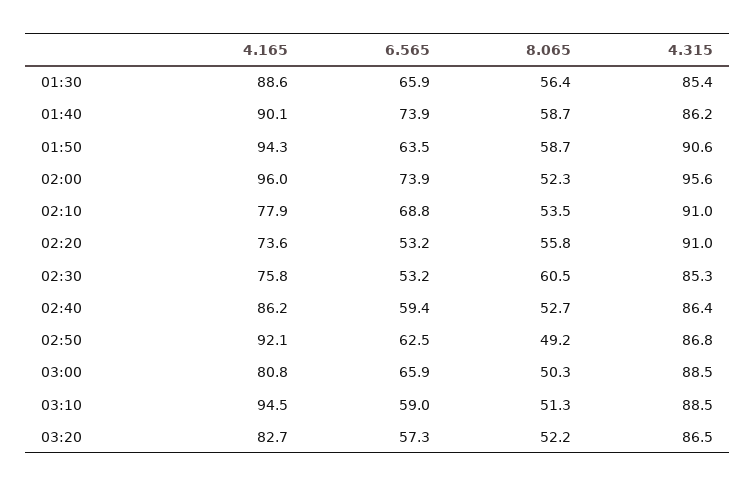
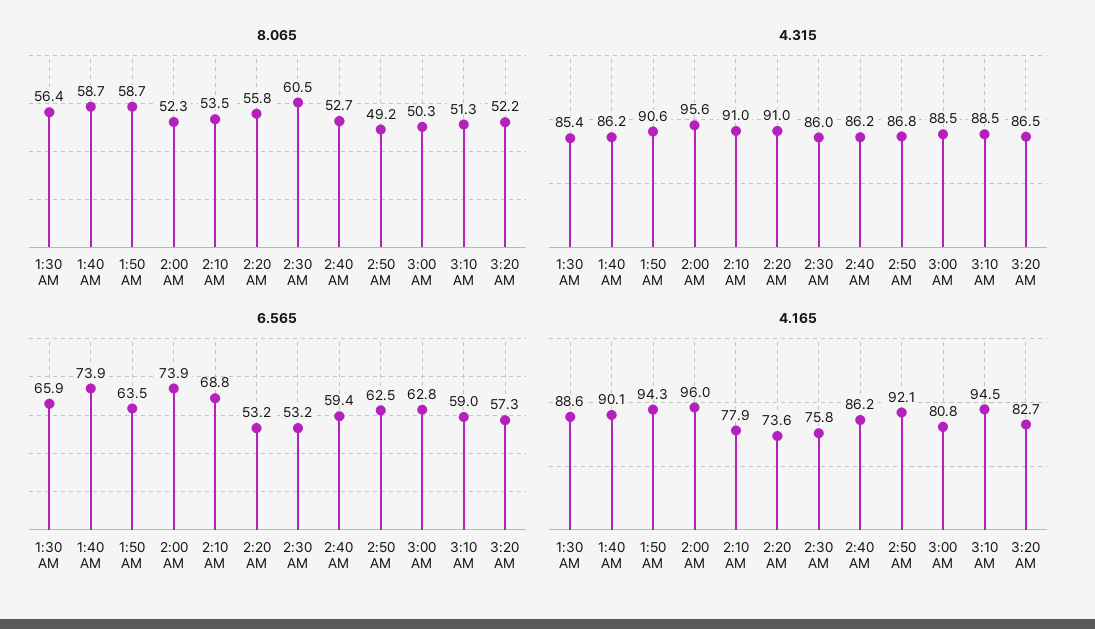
  {
    "4.165": {
      "01:30": 88.6,
      "01:40": 90.1,
      "01:50": 94.3,
      "02:00": 96,
      "02:10": 77.9,
      "02:20": 73.6,
      "02:30": 75.8,
      "02:40": 86.2,
      "02:50": 92.1,
      "03:00": 80.8,
      "03:10": 94.5,
      "03:20": 82.7
    },
    "6.565": {
      "01:30": 65.9,
      "01:40": 73.9,
      "01:50": 63.5,
      "02:00": 73.9,
      "02:10": 68.8,
      "02:20": 53.2,
      "02:30": 53.2,
      "02:40": 59.4,
      "02:50": 62.5,
-     "03:00": 65.9,
+     "03:00": 62.8,
      "03:10": 59,
      "03:20": 57.3
    },
    "8.065": {
      "01:30": 56.4,
      "01:40": 58.7,
      "01:50": 58.7,
      "02:00": 52.3,
      "02:10": 53.5,
      "02:20": 55.8,
      "02:30": 60.5,
      "02:40": 52.7,
      "02:50": 49.2,
      "03:00": 50.3,
      "03:10": 51.3,
      "03:20": 52.2
    },
    "4.315": {
      "01:30": 85.4,
      "01:40": 86.2,
      "01:50": 90.6,
      "02:00": 95.6,
      "02:10": 91,
      "02:20": 91,
-     "02:30": 85.3,
+     "02:30": 86,
-     "02:40": 86.4,
+     "02:40": 86.2,
      "02:50": 86.8,
      "03:00": 88.5,
      "03:10": 88.5,
      "03:20": 86.5
    }
  }

